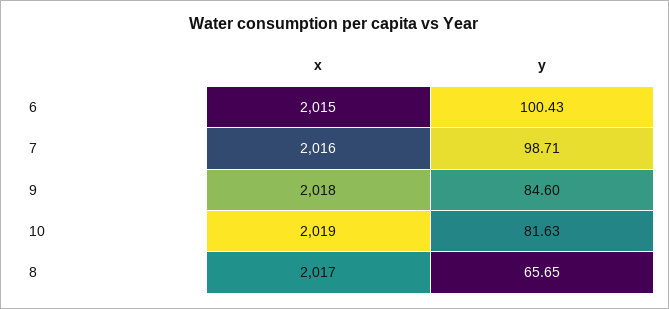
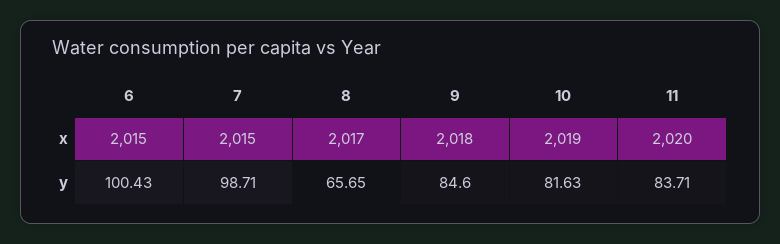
  {
    "x": {
      "6": 2015,
-     "7": 2016,
+     "7": 2015,
      "9": 2018,
      "10": 2019,
-     "8": 2017
+     "8": 2017,
+     "11": 2020
    },
    "y": {
      "6": 100.43,
      "7": 98.71,
      "9": 84.6,
      "10": 81.63,
-     "8": 65.65
+     "8": 65.65,
+     "11": 83.71
    }
  }

